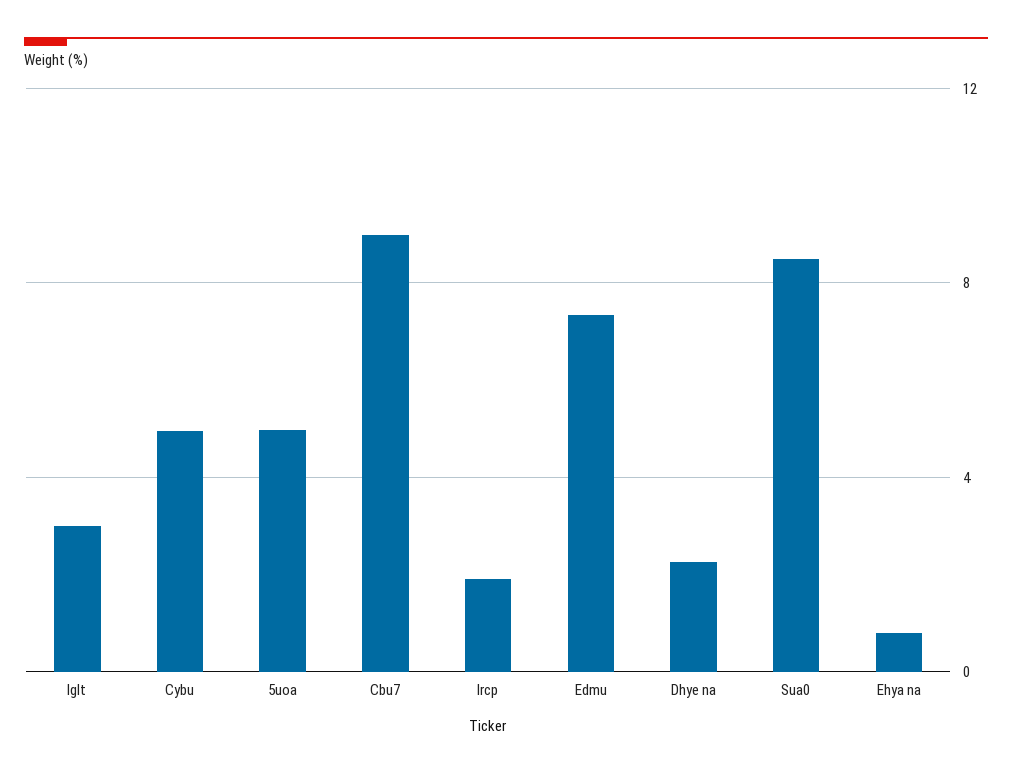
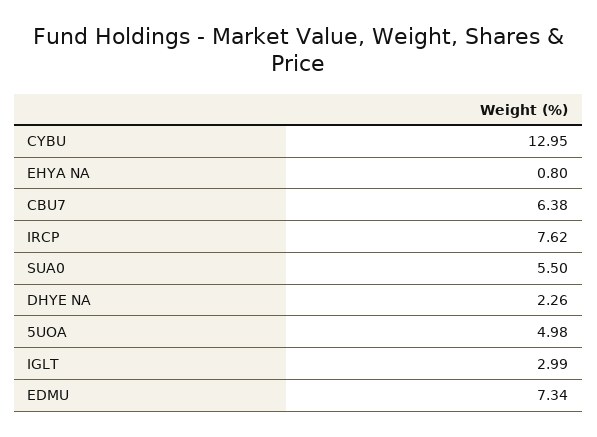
  {
    "Iglt": 2.99,
-   "Cybu": 5,
+   "Cybu": 12.95,
    "5uoa": 4.98,
-   "Cbu7": 9,
+   "Cbu7": 6.38,
-   "Ircp": 2,
+   "Ircp": 7.62,
    "Edmu": 7.34,
    "Dhye na": 2.26,
-   "Sua0": 8.5,
+   "Sua0": 5.5,
    "Ehya na": 0.8
  }

